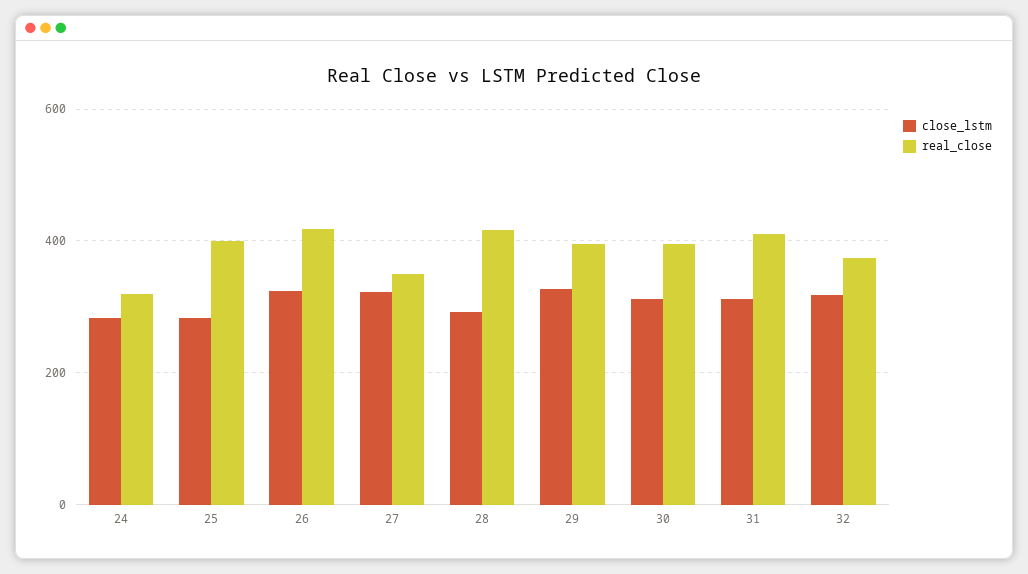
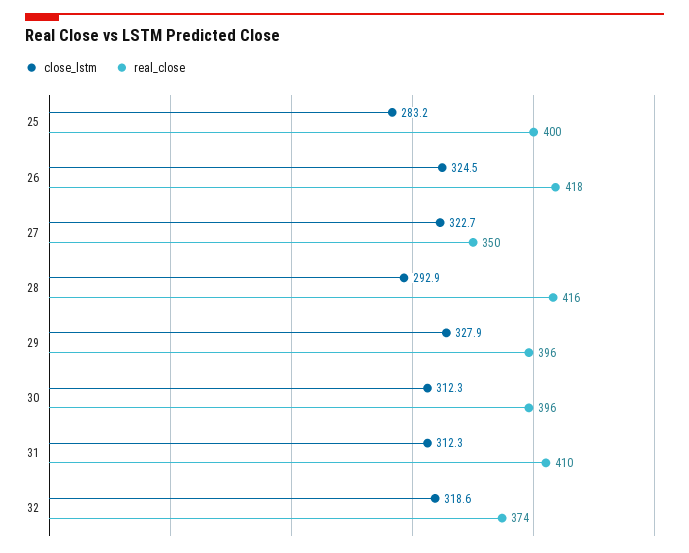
  {
    "close_lstm": {
-     "24": 280,
      "25": 283.2,
      "26": 324.5,
      "27": 322.7,
      "28": 292.9,
      "29": 327.9,
      "30": 312.3,
      "31": 312.3,
      "32": 318.6
    },
    "real_close": {
-     "24": 320,
      "25": 400,
      "26": 418,
      "27": 350,
      "28": 416,
      "29": 396,
      "30": 396,
      "31": 410,
      "32": 374
    }
  }

